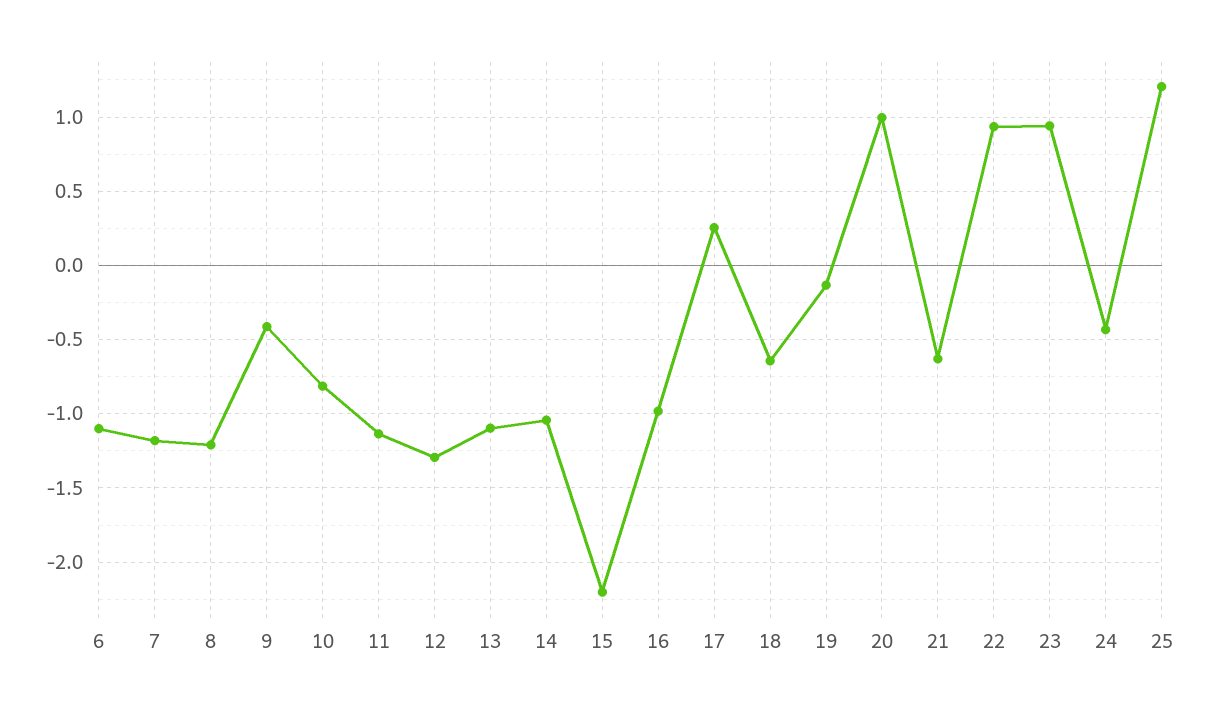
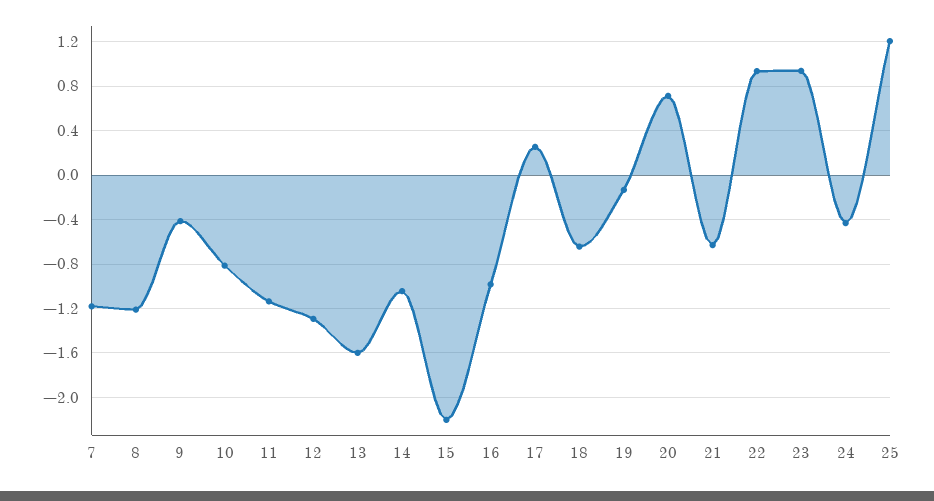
  {
-   "6": -1.1,
    "7": -1.2,
    "8": -1.2,
    "9": -0.4,
    "10": -0.8,
    "11": -1.15,
    "12": -1.3,
-   "13": -1.1,
+   "13": -1.6,
    "14": -1.05,
    "15": -2.2,
    "16": -1,
    "17": 0.25,
    "18": -0.65,
    "19": -0.15,
-   "20": 1,
+   "20": 0.7,
    "21": -0.65,
    "22": 0.95,
    "23": 0.95,
    "24": -0.45,
    "25": 1.2
  }

